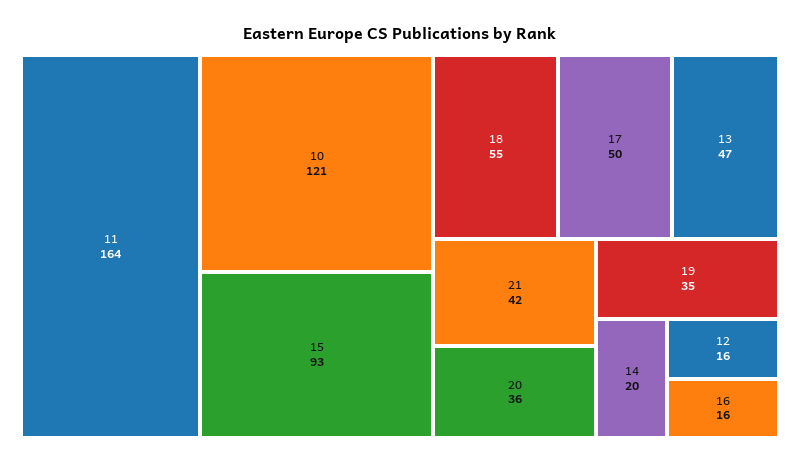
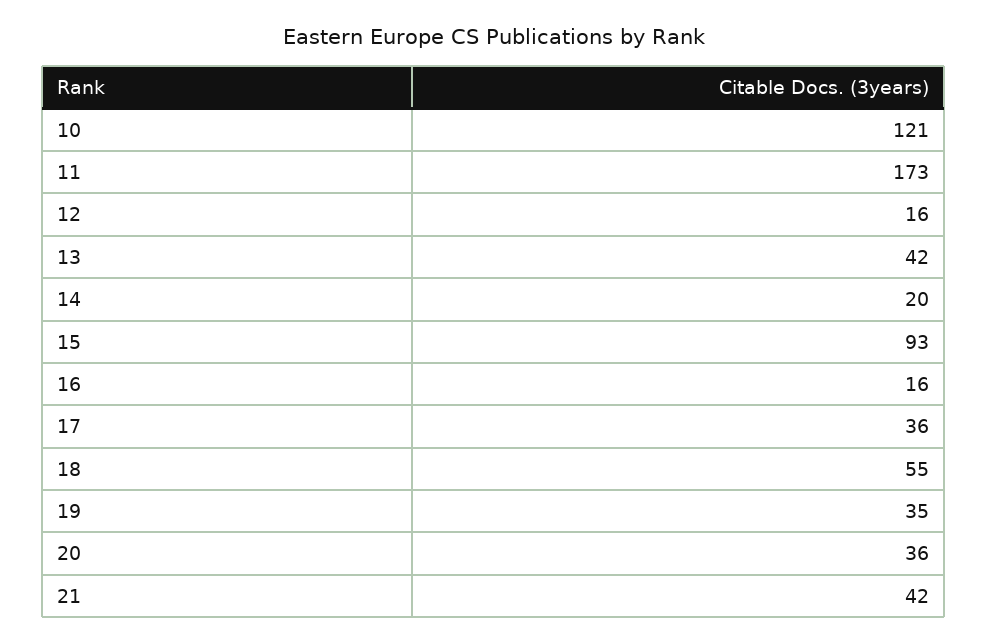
  {
-   "11": 164,
+   "11": 173,
    "10": 121,
    "15": 93,
    "18": 55,
-   "17": 50,
+   "17": 36,
-   "13": 47,
+   "13": 42,
    "21": 42,
    "20": 36,
    "19": 35,
    "14": 20,
    "12": 16,
    "16": 16
  }

